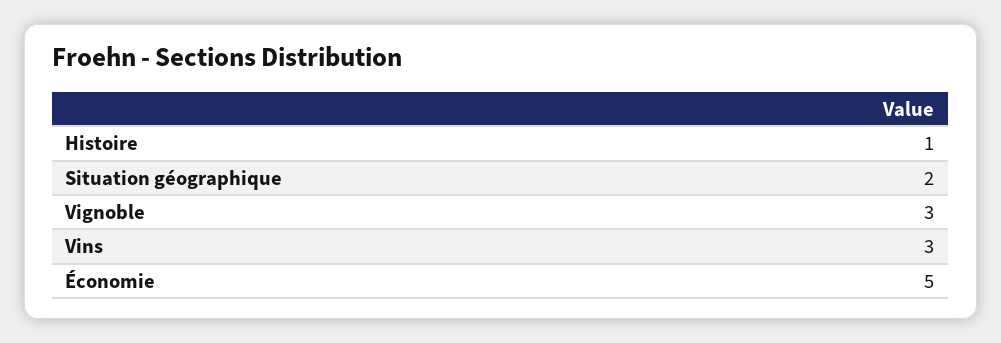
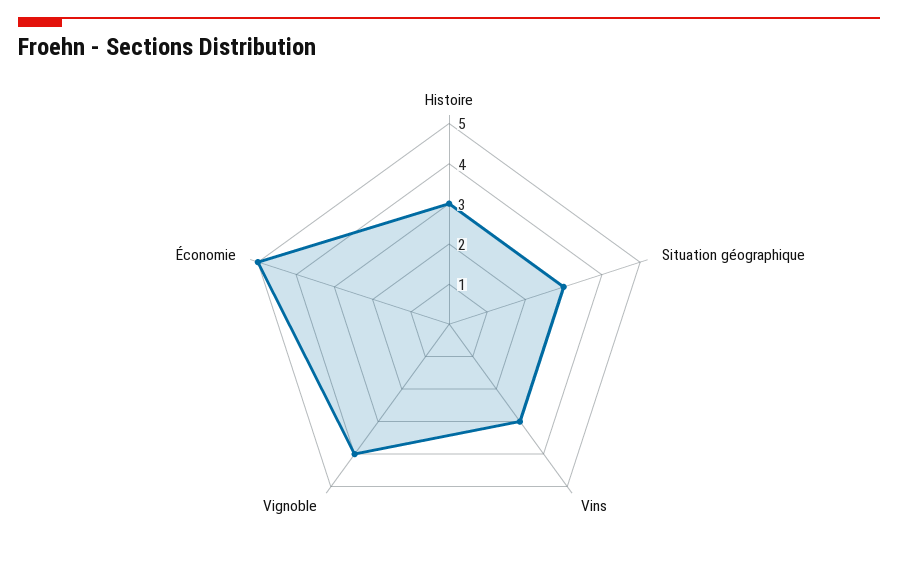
  {
-   "Histoire": 1,
+   "Histoire": 3,
-   "Situation géographique": 2,
+   "Situation géographique": 3,
-   "Vignoble": 3,
+   "Vignoble": 4,
    "Vins": 3,
    "Économie": 5
  }

